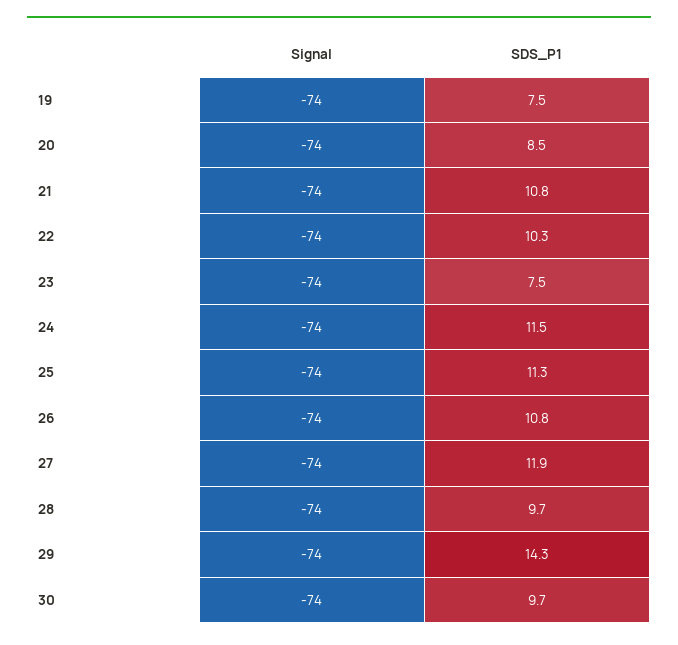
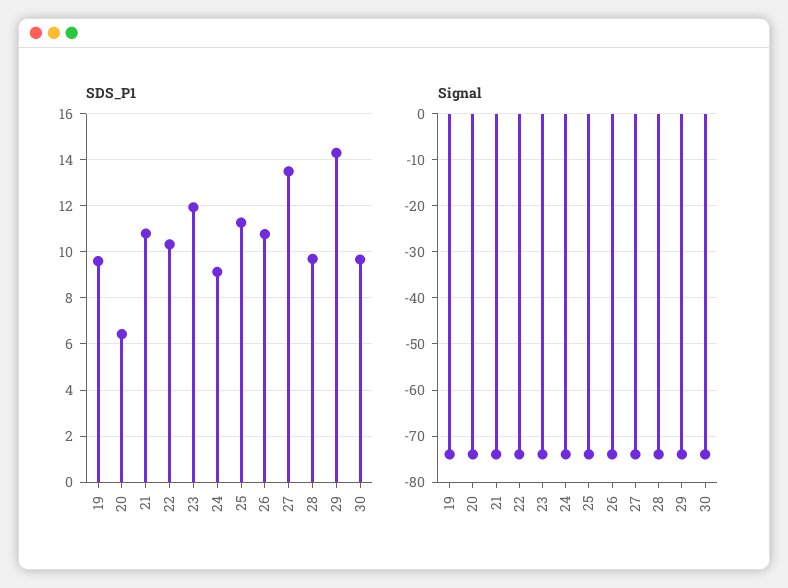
  {
    "Signal": {
      "19": -74,
      "20": -74,
      "21": -74,
      "22": -74,
      "23": -74,
      "24": -74,
      "25": -74,
      "26": -74,
      "27": -74,
      "28": -74,
      "29": -74,
      "30": -74
    },
    "SDS_P1": {
-     "19": 7.5,
+     "19": 9.5,
-     "20": 8.5,
+     "20": 6.5,
      "21": 10.8,
      "22": 10.3,
-     "23": 7.5,
+     "23": 12,
-     "24": 11.5,
+     "24": 9,
      "25": 11.3,
      "26": 10.8,
-     "27": 11.9,
+     "27": 13.5,
      "28": 9.7,
      "29": 14.3,
      "30": 9.7
    }
  }

